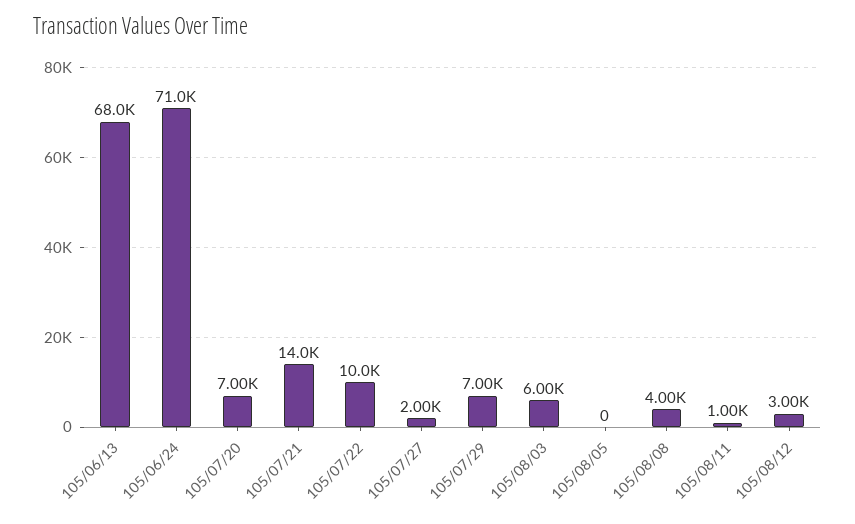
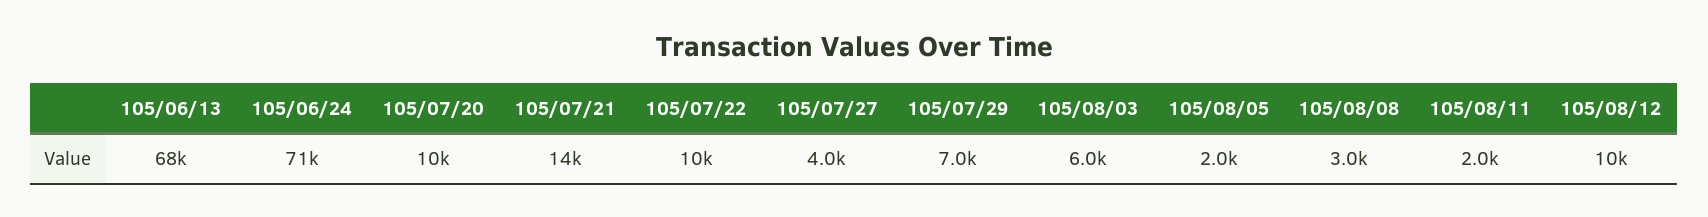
  {
    "105/06/13": 68000,
    "105/06/24": 71000,
-   "105/07/20": 7000,
+   "105/07/20": 10000,
    "105/07/21": 14000,
    "105/07/22": 10000,
-   "105/07/27": 2000,
+   "105/07/27": 4000,
    "105/07/29": 7000,
    "105/08/03": 6000,
-   "105/08/05": 0,
+   "105/08/05": 2000,
-   "105/08/08": 4000,
+   "105/08/08": 3000,
-   "105/08/11": 1000,
+   "105/08/11": 2000,
-   "105/08/12": 3000
+   "105/08/12": 10000
  }

